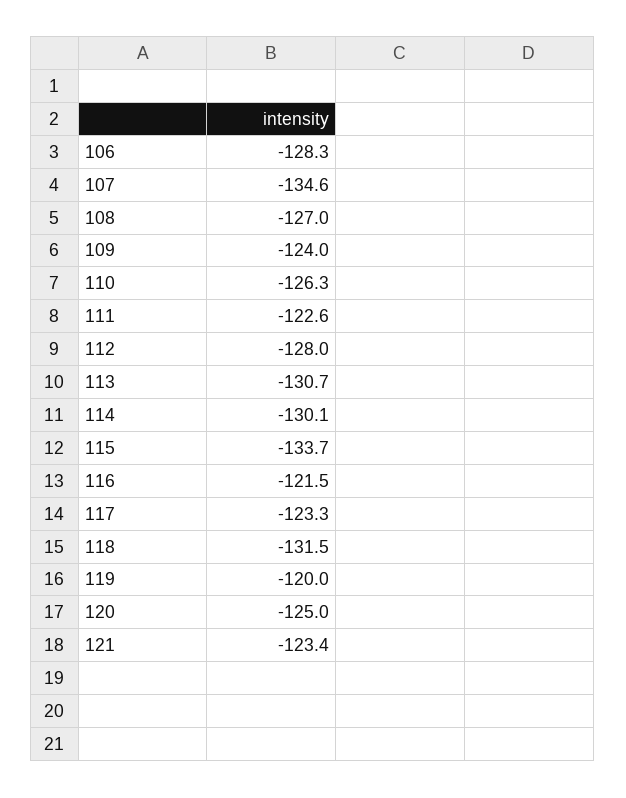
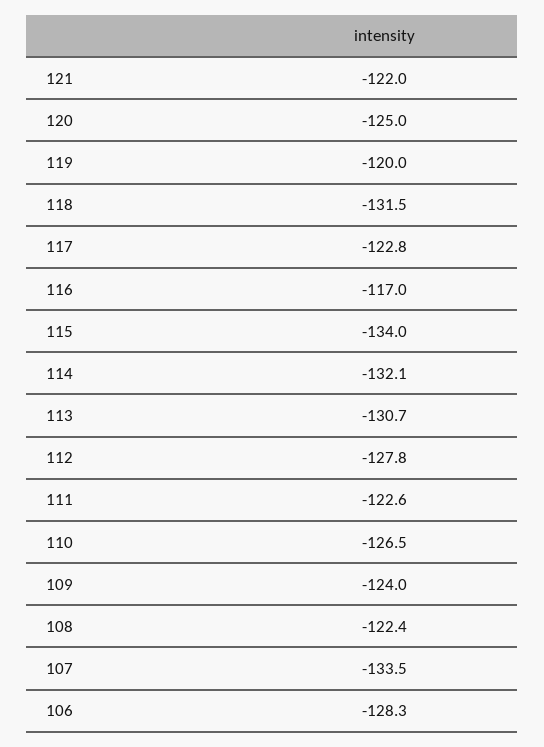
  {
    "106": -128.3,
-   "107": -134.6,
+   "107": -133.5,
-   "108": -127,
+   "108": -122.4,
    "109": -124,
-   "110": -126.3,
+   "110": -126.5,
    "111": -122.6,
-   "112": -128,
+   "112": -127.8,
    "113": -130.7,
-   "114": -130.1,
+   "114": -132.1,
-   "115": -133.7,
+   "115": -134,
-   "116": -121.5,
+   "116": -117,
-   "117": -123.3,
+   "117": -122.8,
    "118": -131.5,
    "119": -120,
    "120": -125,
-   "121": -123.4
+   "121": -122
  }

